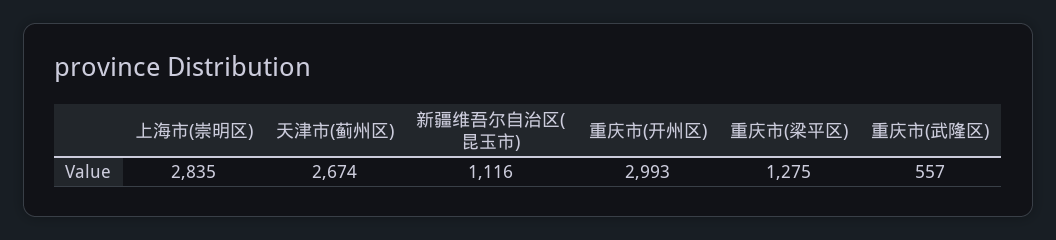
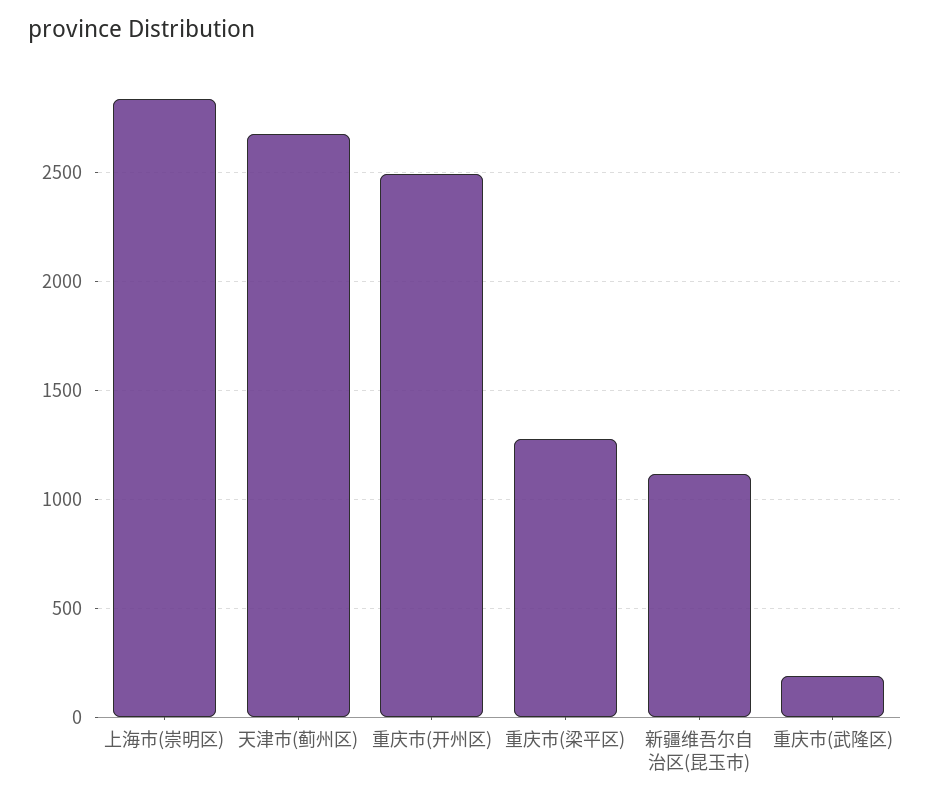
  {
    "上海市(崇明区)": 2835,
    "天津市(蓟州区)": 2674,
    "新疆维吾尔自治区(昆玉市)": 1116,
-   "重庆市(开州区)": 2993,
+   "重庆市(开州区)": 2500,
    "重庆市(梁平区)": 1275,
-   "重庆市(武隆区)": 557
+   "重庆市(武隆区)": 200
  }

